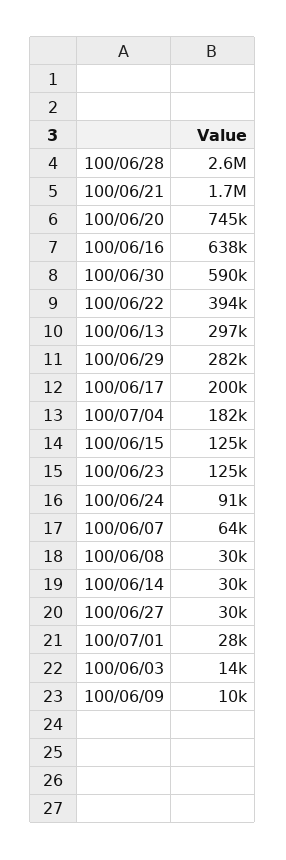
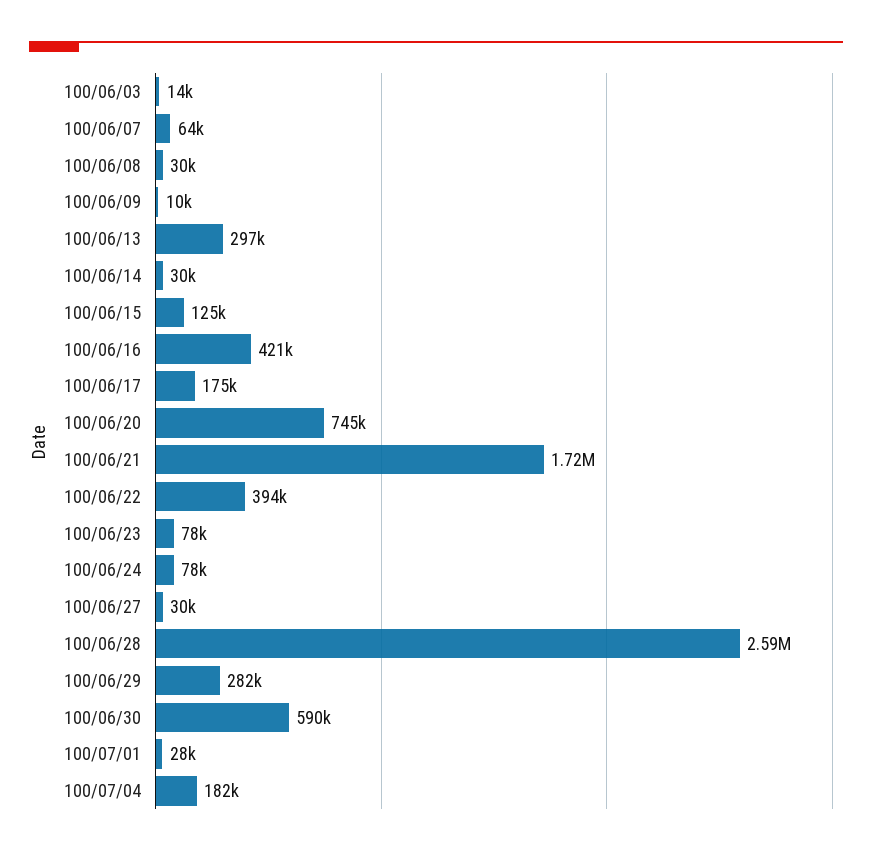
  {
    "100/06/28": 2590000,
    "100/06/21": 1720000,
    "100/06/20": 745000,
-   "100/06/16": 638000,
+   "100/06/16": 421000,
    "100/06/30": 590000,
    "100/06/22": 394000,
    "100/06/13": 297000,
    "100/06/29": 282000,
-   "100/06/17": 200000,
+   "100/06/17": 175000,
    "100/07/04": 182000,
    "100/06/15": 125000,
-   "100/06/23": 125000,
+   "100/06/23": 78000,
-   "100/06/24": 91000,
+   "100/06/24": 78000,
    "100/06/07": 64000,
    "100/06/08": 30000,
    "100/06/14": 30000,
    "100/06/27": 30000,
    "100/07/01": 28000,
    "100/06/03": 14000,
    "100/06/09": 10000
  }

